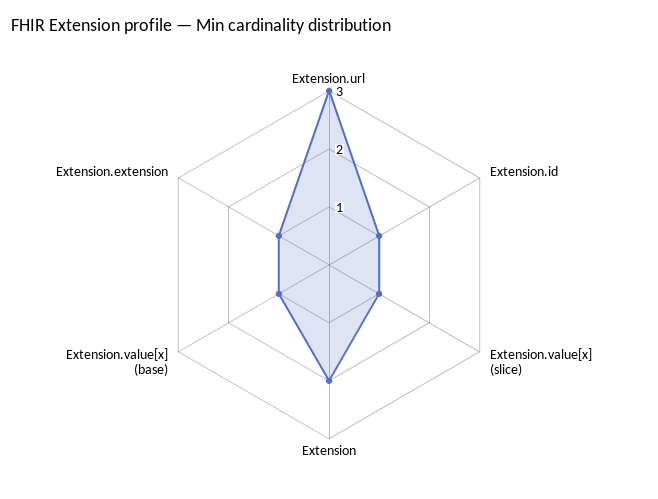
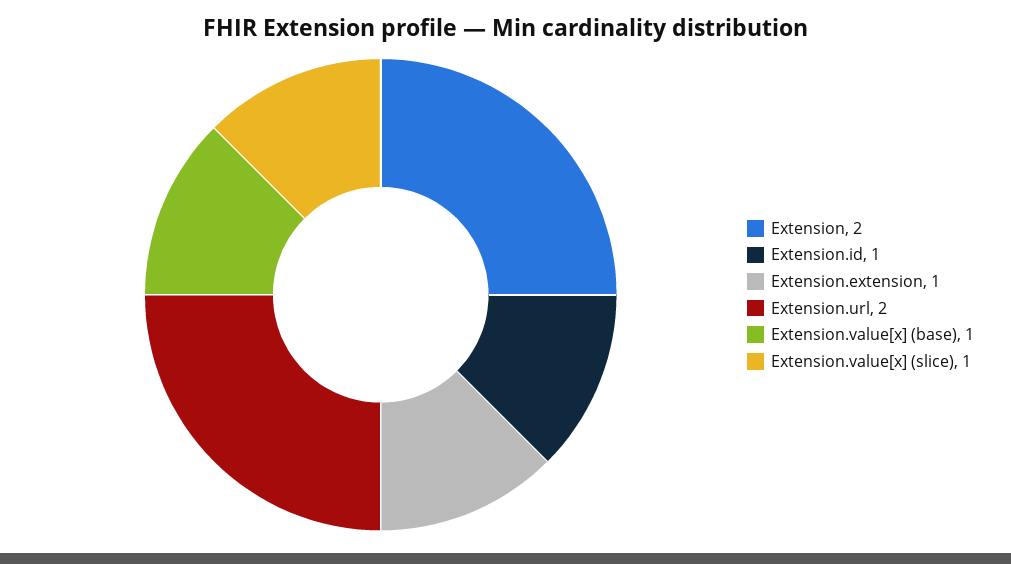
  {
-   "Extension.url": 3,
+   "Extension.url": 2,
    "Extension.id": 1,
    "Extension.value[x] (slice)": 1,
    "Extension": 2,
    "Extension.value[x] (base)": 1,
    "Extension.extension": 1
  }

